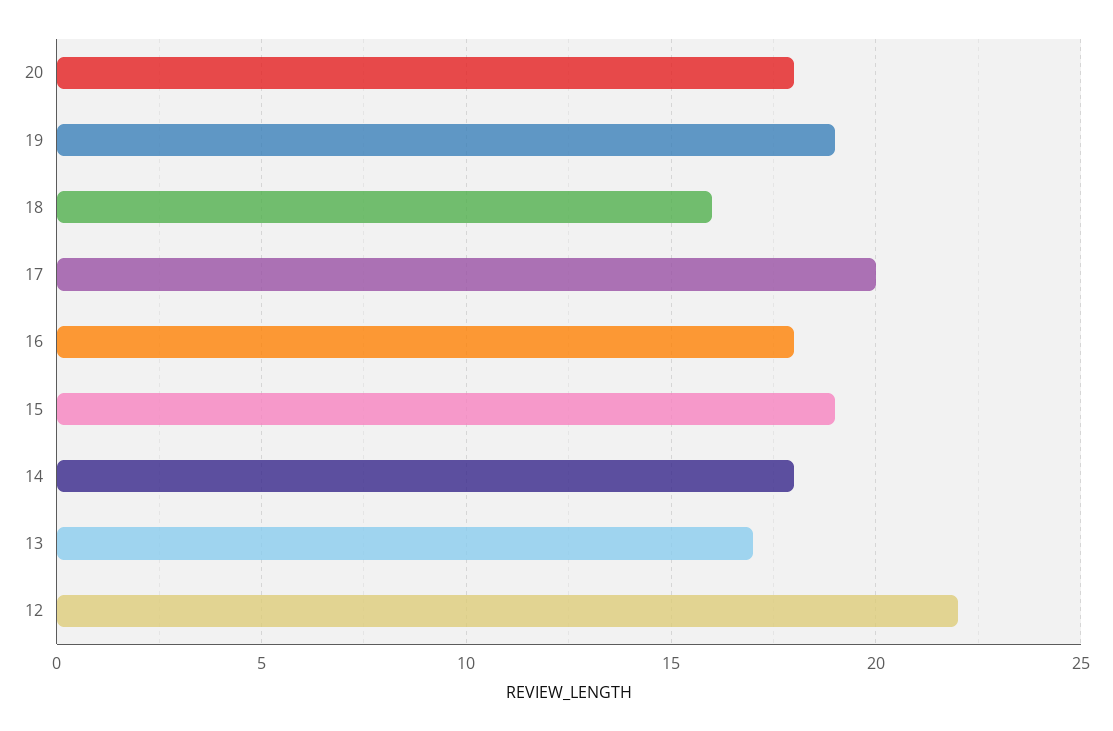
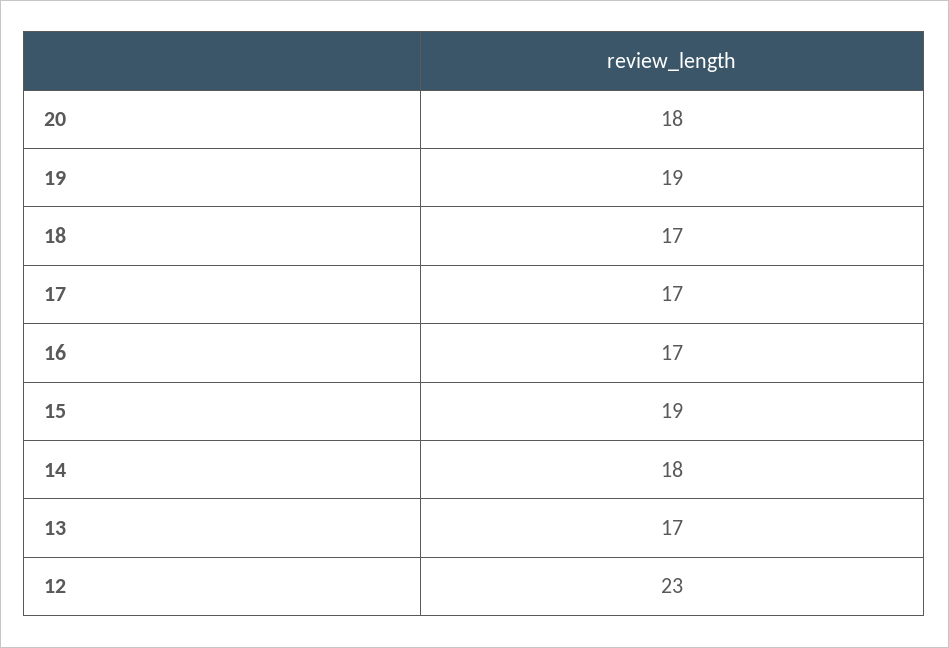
  {
    "20": 18,
    "19": 19,
-   "18": 16,
+   "18": 17,
-   "17": 20,
+   "17": 17,
-   "16": 18,
+   "16": 17,
    "15": 19,
    "14": 18,
    "13": 17,
-   "12": 22
+   "12": 23
  }

